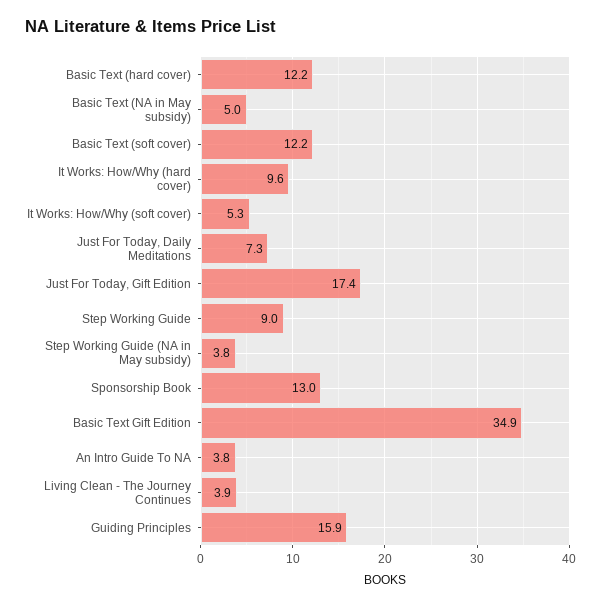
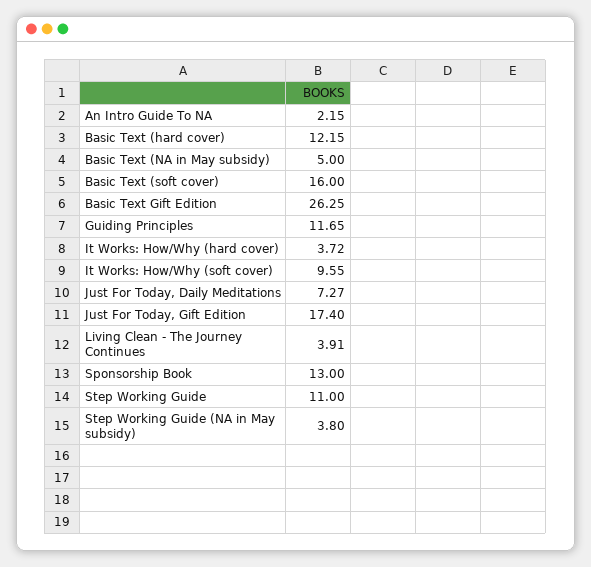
  {
    "Basic Text (hard cover)": 12.15,
    "Basic Text (NA in May subsidy)": 5,
-   "Basic Text (soft cover)": 12.2,
+   "Basic Text (soft cover)": 16,
-   "It Works: How/Why (hard cover)": 9.6,
+   "It Works: How/Why (hard cover)": 3.72,
-   "It Works: How/Why (soft cover)": 5.3,
+   "It Works: How/Why (soft cover)": 9.55,
    "Just For Today, Daily Meditations": 7.27,
    "Just For Today, Gift Edition": 17.4,
-   "Step Working Guide": 9,
+   "Step Working Guide": 11,
    "Step Working Guide (NA in May subsidy)": 3.8,
    "Sponsorship Book": 13,
-   "Basic Text Gift Edition": 34.9,
+   "Basic Text Gift Edition": 26.25,
-   "An Intro Guide To NA": 3.8,
+   "An Intro Guide To NA": 2.15,
    "Living Clean - The Journey Continues": 3.91,
-   "Guiding Principles": 15.9
+   "Guiding Principles": 11.65
  }

